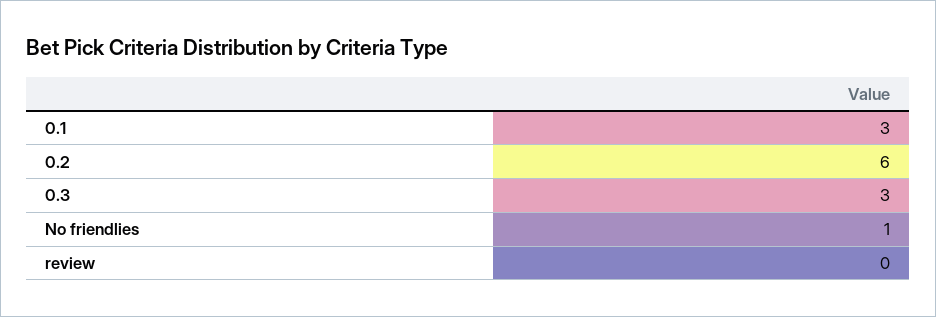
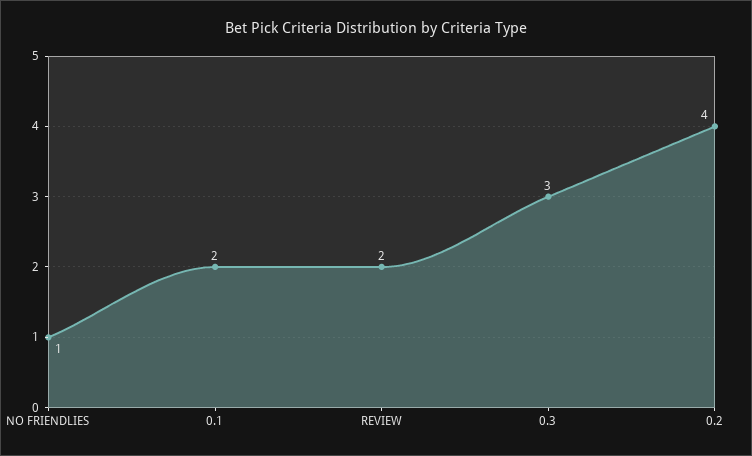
  {
-   "0.1": 3,
+   "0.1": 2,
-   "0.2": 6,
+   "0.2": 4,
    "0.3": 3,
    "No friendlies": 1,
-   "review": 0
+   "review": 2
  }

